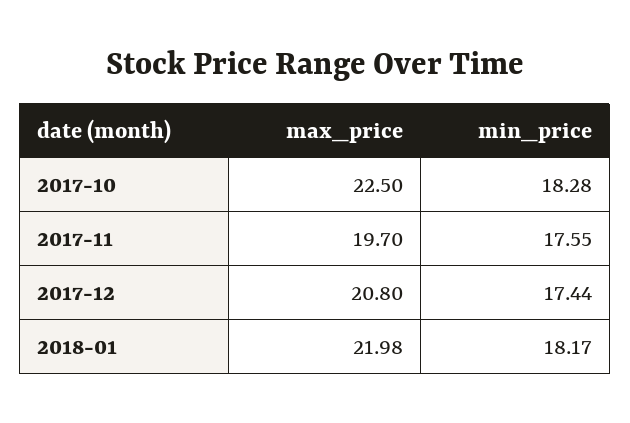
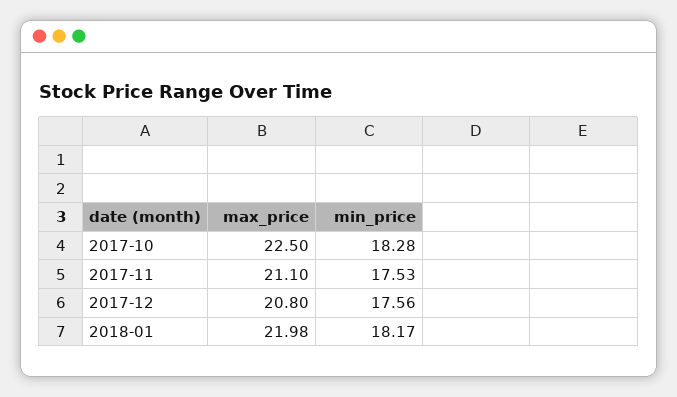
  {
    "max_price": {
      "2017-10": 22.5,
-     "2017-11": 19.7,
+     "2017-11": 21.1,
      "2017-12": 20.8,
      "2018-01": 21.98
    },
    "min_price": {
      "2017-10": 18.28,
-     "2017-11": 17.55,
+     "2017-11": 17.53,
-     "2017-12": 17.44,
+     "2017-12": 17.56,
      "2018-01": 18.17
    }
  }

